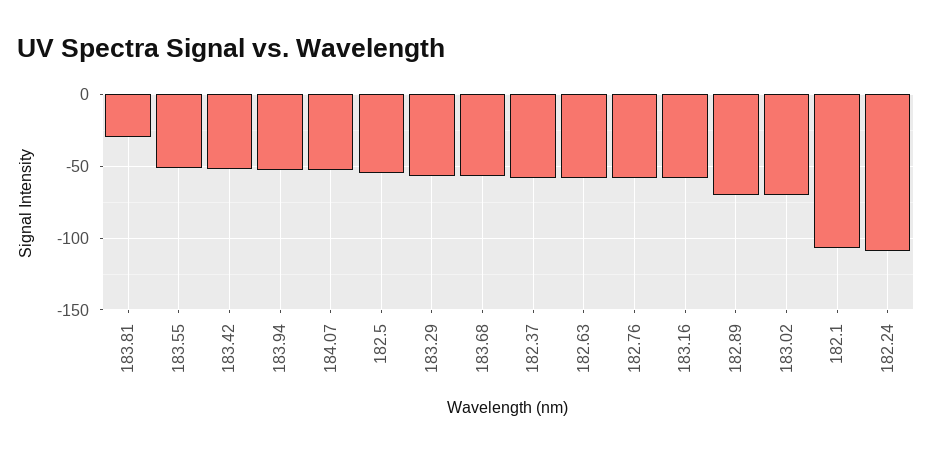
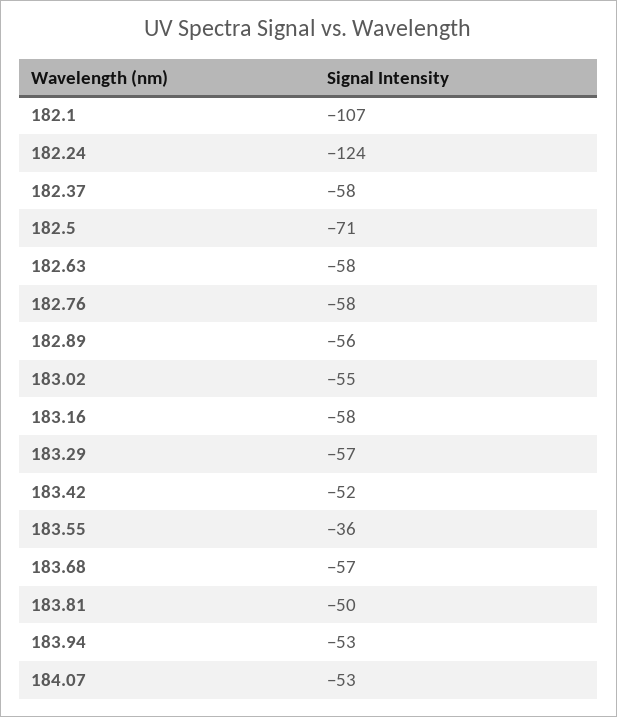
  {
-   "183.81": -30,
+   "183.81": -50,
-   "183.55": -50,
+   "183.55": -36,
    "183.42": -52,
    "183.94": -53,
    "184.07": -53,
-   "182.5": -55,
+   "182.5": -71,
    "183.29": -57,
    "183.68": -57,
    "182.37": -58,
    "182.63": -58,
    "182.76": -58,
    "183.16": -58,
-   "182.89": -70,
+   "182.89": -56,
-   "183.02": -70,
+   "183.02": -55,
    "182.1": -107,
-   "182.24": -110
+   "182.24": -124
  }

